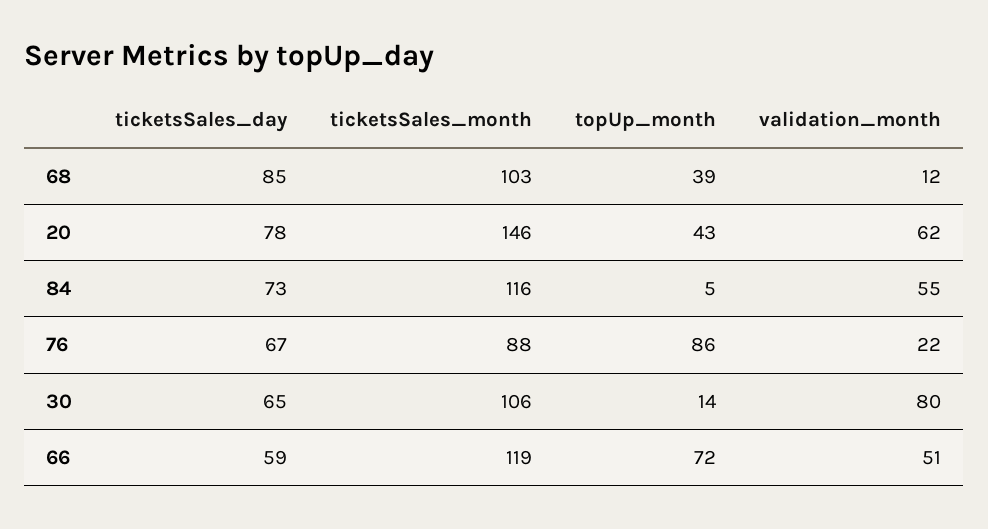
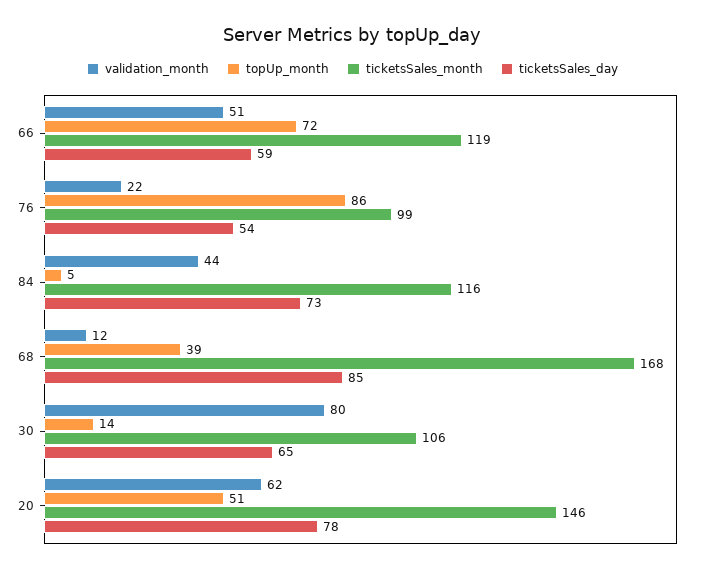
  {
    "ticketsSales_day": {
      "68": 85,
      "20": 78,
      "84": 73,
-     "76": 67,
+     "76": 54,
      "30": 65,
      "66": 59
    },
    "ticketsSales_month": {
-     "68": 103,
+     "68": 168,
      "20": 146,
      "84": 116,
-     "76": 88,
+     "76": 99,
      "30": 106,
      "66": 119
    },
    "topUp_month": {
      "68": 39,
-     "20": 43,
+     "20": 51,
      "84": 5,
      "76": 86,
      "30": 14,
      "66": 72
    },
    "validation_month": {
      "68": 12,
      "20": 62,
-     "84": 55,
+     "84": 44,
      "76": 22,
      "30": 80,
      "66": 51
    }
  }

